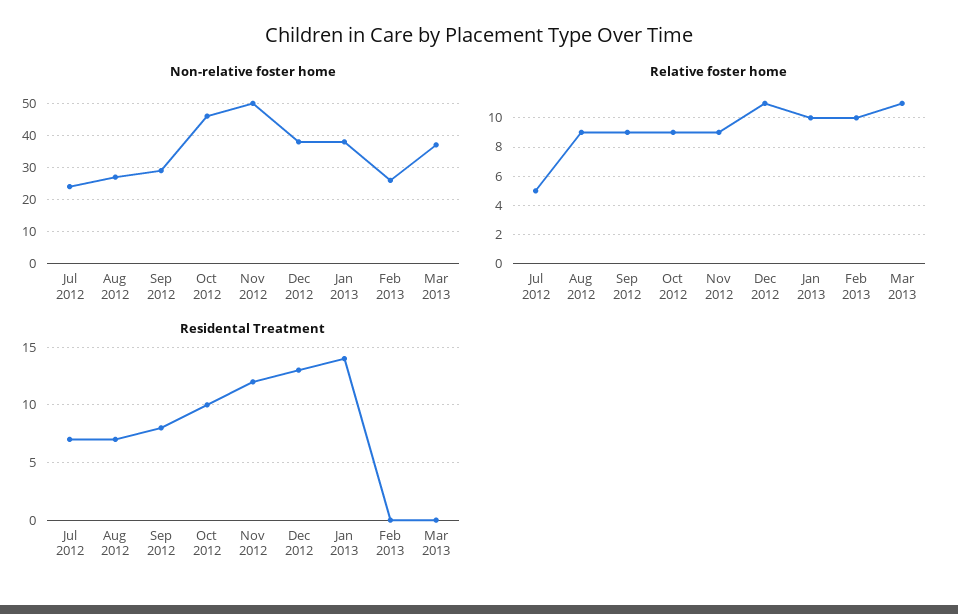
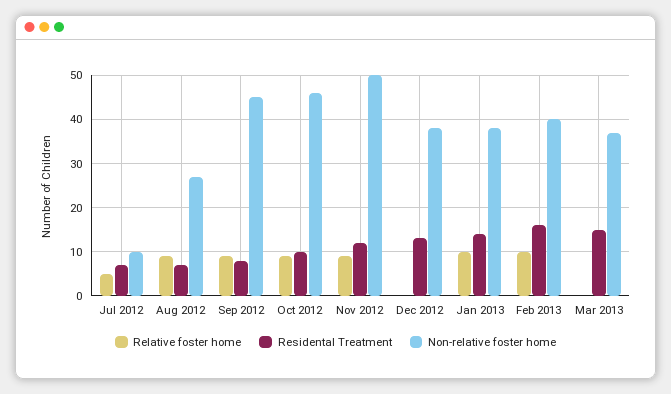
  {
    "Non-relative foster home": {
-     "Jul 2012": 25,
+     "Jul 2012": 10,
      "Aug 2012": 25,
-     "Sep 2012": 30,
+     "Sep 2012": 45,
      "Oct 2012": 45,
      "Nov 2012": 50,
      "Dec 2012": 40,
      "Jan 2013": 40,
-     "Feb 2013": 25,
+     "Feb 2013": 40,
      "Mar 2013": 35
    },
    "Relative foster home": {
      "Jul 2012": 5,
      "Aug 2012": 9,
      "Sep 2012": 9,
      "Oct 2012": 9,
      "Nov 2012": 9,
-     "Dec 2012": 11,
+     "Dec 2012": 0,
      "Jan 2013": 10,
      "Feb 2013": 10,
-     "Mar 2013": 11
+     "Mar 2013": 0
    },
    "Residental Treatment": {
      "Jul 2012": 7,
      "Aug 2012": 7,
      "Sep 2012": 8,
      "Oct 2012": 10,
      "Nov 2012": 12,
      "Dec 2012": 13,
      "Jan 2013": 14,
-     "Feb 2013": 0,
+     "Feb 2013": 15,
-     "Mar 2013": 0
+     "Mar 2013": 15
    }
  }

